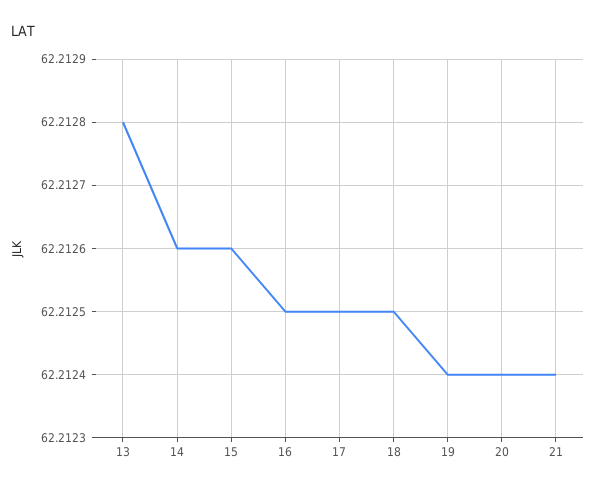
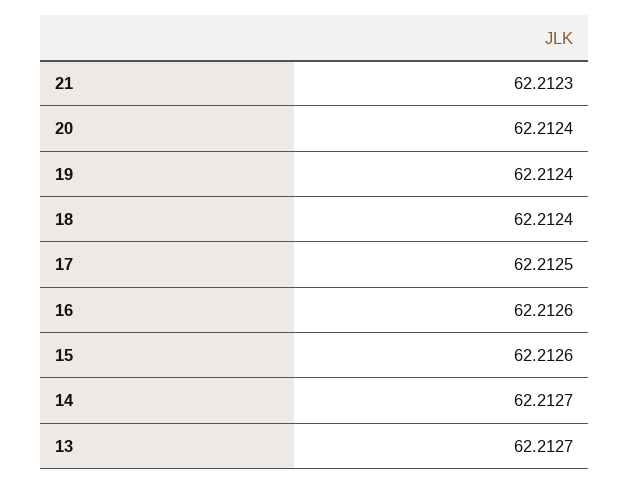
  {
-   "13": 62.2128,
+   "13": 62.2127,
-   "14": 62.2126,
+   "14": 62.2127,
    "15": 62.2126,
-   "16": 62.2125,
+   "16": 62.2126,
    "17": 62.2125,
-   "18": 62.2125,
+   "18": 62.2124,
    "19": 62.2124,
    "20": 62.2124,
-   "21": 62.2124
+   "21": 62.2123
  }

